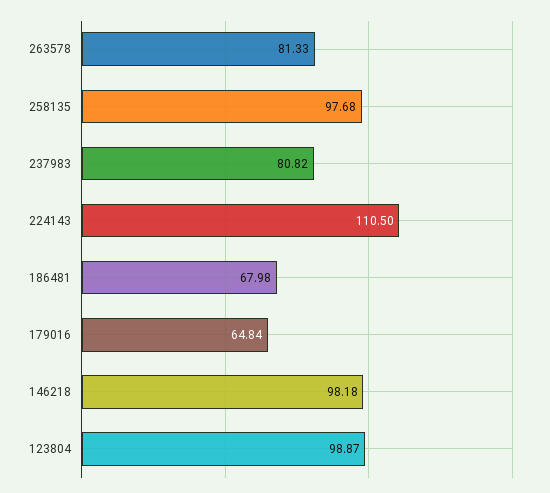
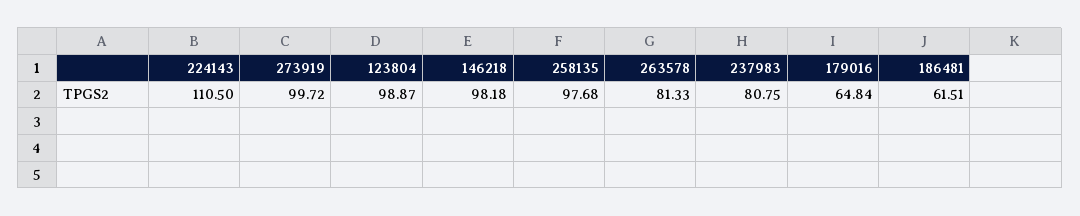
  {
    "263578": 81.33,
    "258135": 97.68,
-   "237983": 80.82,
+   "237983": 80.75,
    "224143": 110.5,
-   "186481": 67.98,
+   "186481": 61.51,
    "179016": 64.84,
    "146218": 98.18,
-   "123804": 98.87
+   "123804": 98.87,
+   "273919": 99.72
  }

